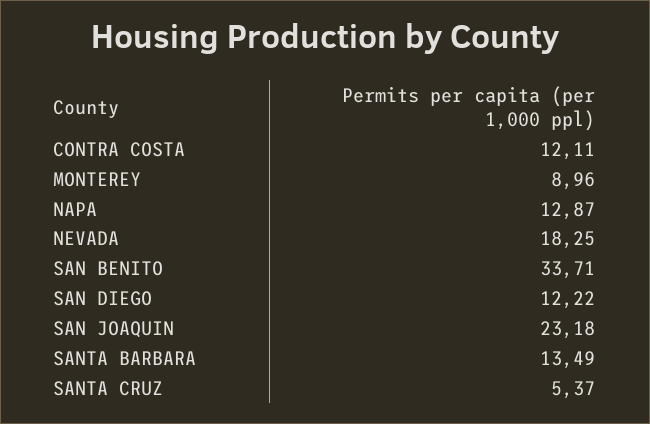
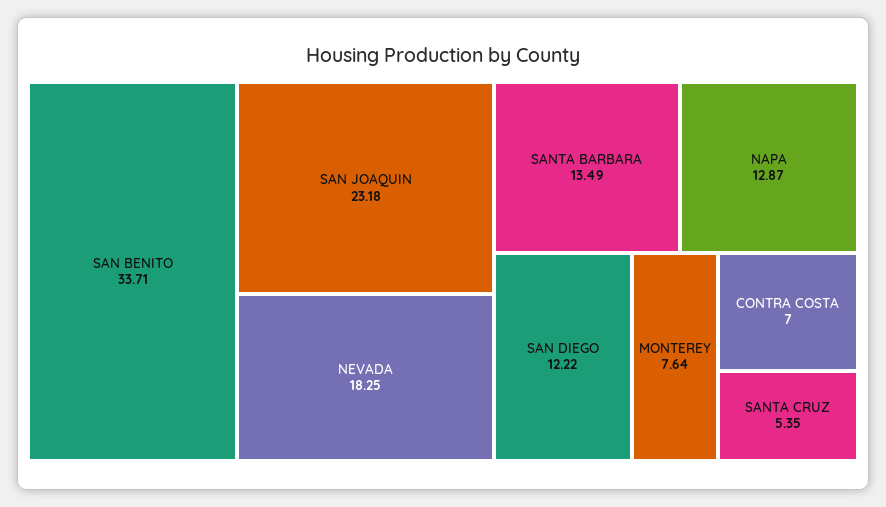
  {
-   "CONTRA COSTA": 12.11,
+   "CONTRA COSTA": 7,
-   "MONTEREY": 8.96,
+   "MONTEREY": 7.64,
    "NAPA": 12.87,
    "NEVADA": 18.25,
    "SAN BENITO": 33.71,
    "SAN DIEGO": 12.22,
    "SAN JOAQUIN": 23.18,
    "SANTA BARBARA": 13.49,
-   "SANTA CRUZ": 5.37
+   "SANTA CRUZ": 5.35
  }

